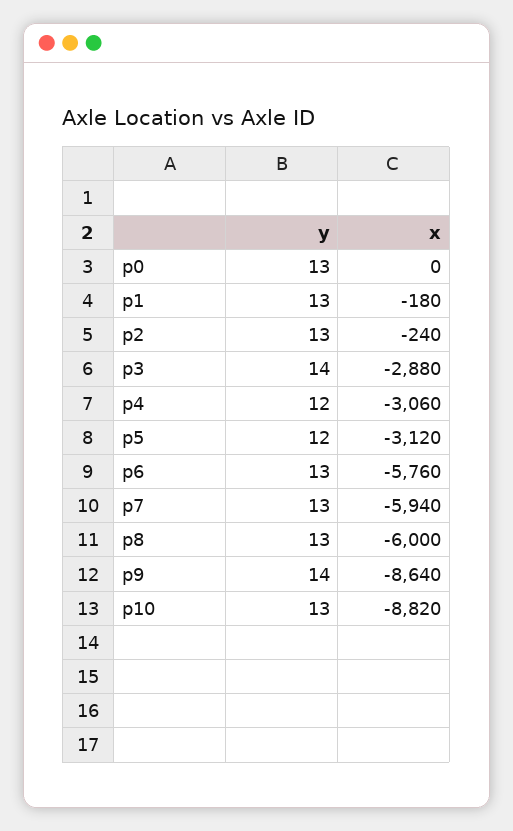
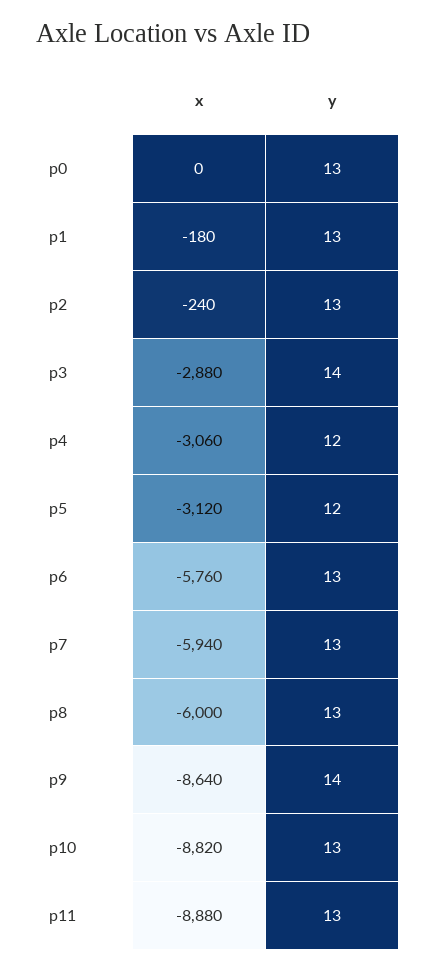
  {
    "y": {
      "p0": 13,
      "p1": 13,
      "p2": 13,
      "p3": 14,
      "p4": 12,
      "p5": 12,
      "p6": 13,
      "p7": 13,
      "p8": 13,
      "p9": 14,
-     "p10": 13
+     "p10": 13,
+     "p11": 13
    },
    "x": {
      "p0": 0,
      "p1": -180,
      "p2": -240,
      "p3": -2880,
      "p4": -3060,
      "p5": -3120,
      "p6": -5760,
      "p7": -5940,
      "p8": -6000,
      "p9": -8640,
-     "p10": -8820
+     "p10": -8820,
+     "p11": -8880
    }
  }

